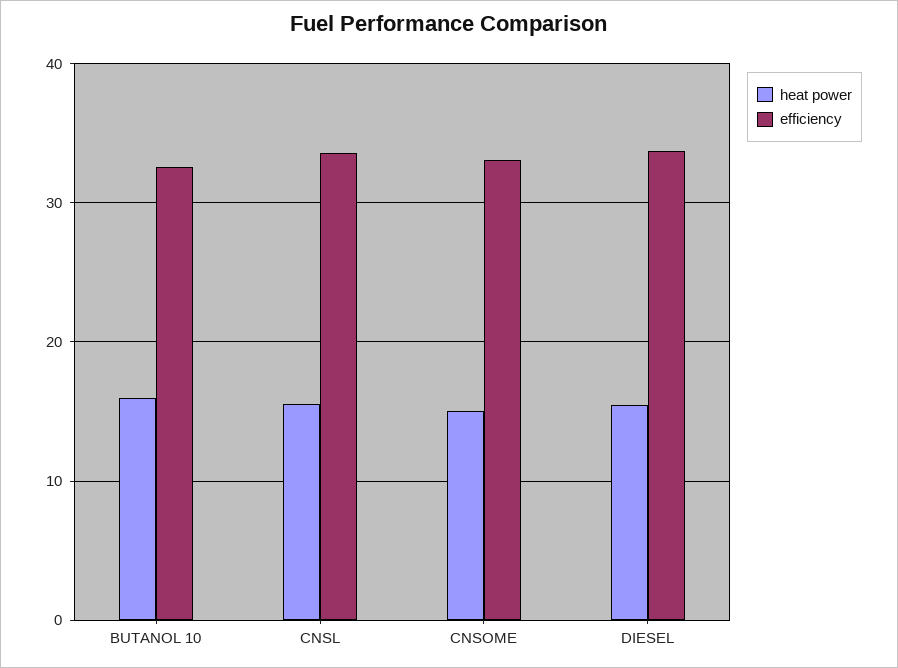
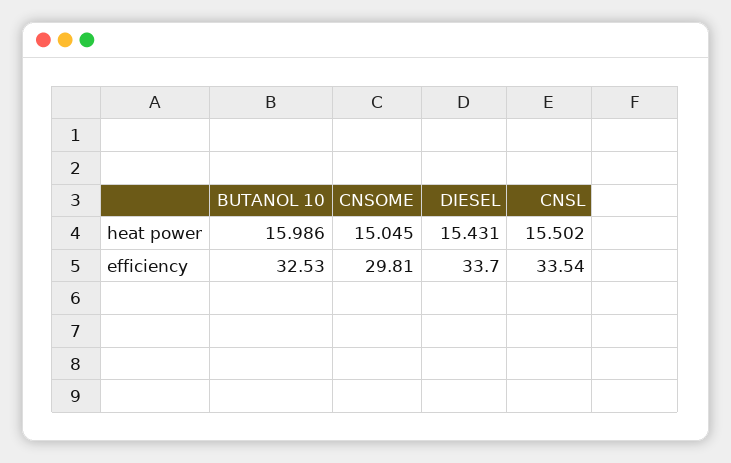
  {
    "heat power": {
      "BUTANOL 10": 15.986,
      "CNSL": 15.502,
      "CNSOME": 15.045,
      "DIESEL": 15.431
    },
    "efficiency": {
      "BUTANOL 10": 32.53,
      "CNSL": 33.54,
-     "CNSOME": 33,
+     "CNSOME": 29.81,
      "DIESEL": 33.7
    }
  }

